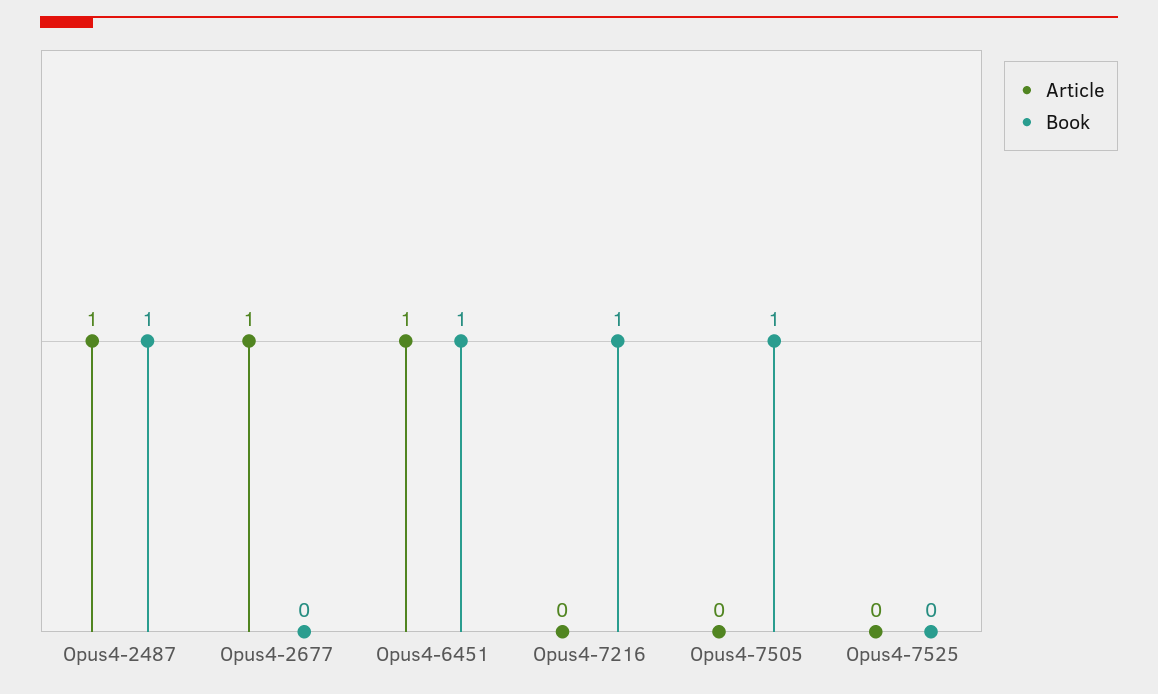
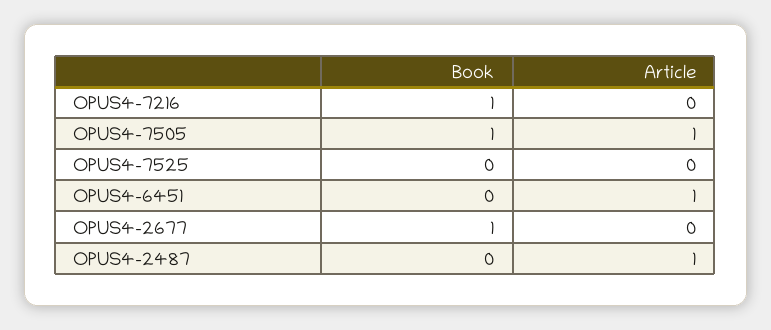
  {
    "Article": {
      "Opus4-2487": 1,
-     "Opus4-2677": 1,
+     "Opus4-2677": 0,
      "Opus4-6451": 1,
      "Opus4-7216": 0,
-     "Opus4-7505": 0,
+     "Opus4-7505": 1,
      "Opus4-7525": 0
    },
    "Book": {
-     "Opus4-2487": 1,
+     "Opus4-2487": 0,
-     "Opus4-2677": 0,
+     "Opus4-2677": 1,
-     "Opus4-6451": 1,
+     "Opus4-6451": 0,
      "Opus4-7216": 1,
      "Opus4-7505": 1,
      "Opus4-7525": 0
    }
  }

